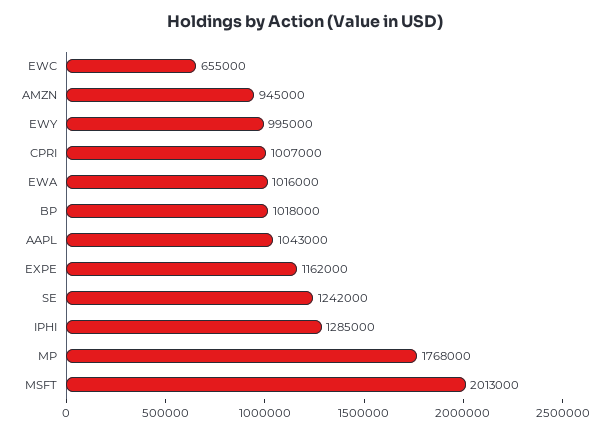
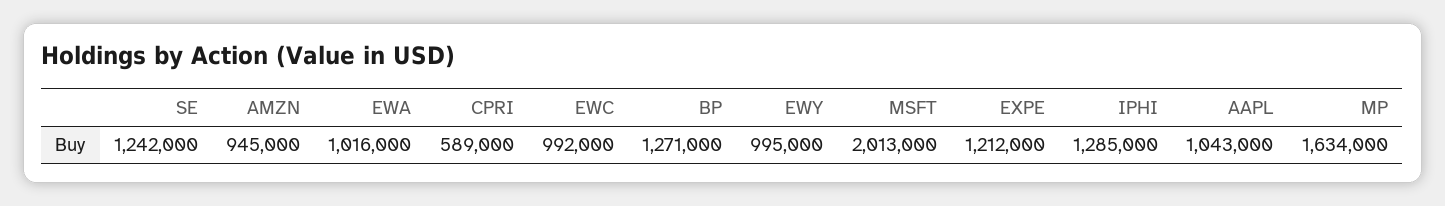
  {
-   "EWC": 655000,
+   "EWC": 992000,
    "AMZN": 945000,
    "EWY": 995000,
-   "CPRI": 1007000,
+   "CPRI": 589000,
    "EWA": 1016000,
-   "BP": 1018000,
+   "BP": 1271000,
    "AAPL": 1043000,
-   "EXPE": 1162000,
+   "EXPE": 1212000,
    "SE": 1242000,
    "IPHI": 1285000,
-   "MP": 1768000,
+   "MP": 1634000,
    "MSFT": 2013000
  }

